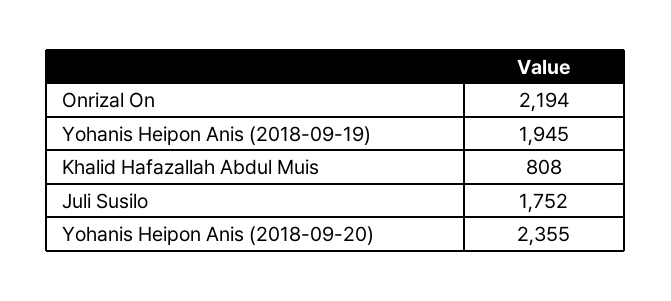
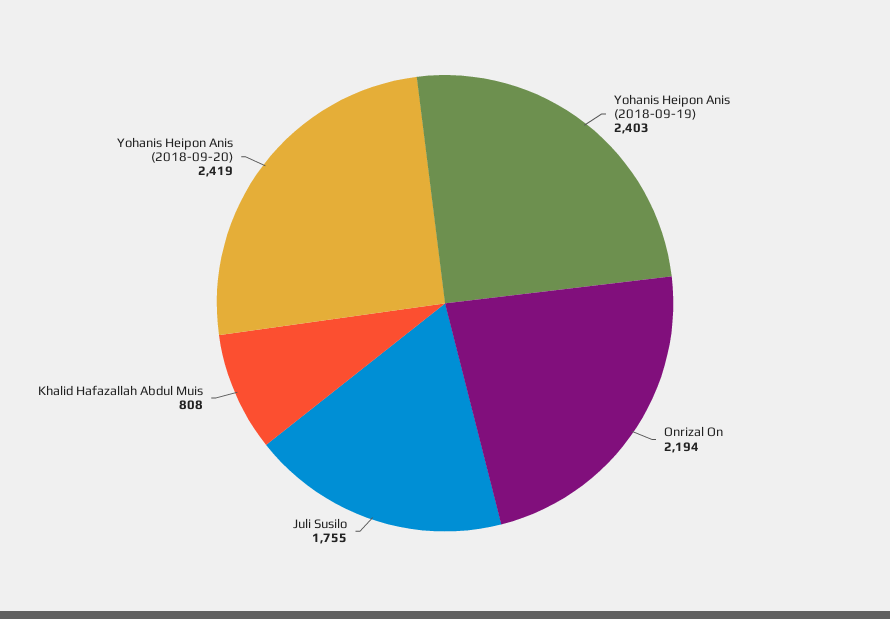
  {
    "Onrizal On": 2194,
-   "Yohanis Heipon Anis (2018-09-19)": 1945,
+   "Yohanis Heipon Anis (2018-09-19)": 2403,
    "Khalid Hafazallah Abdul Muis": 808,
-   "Juli Susilo": 1752,
+   "Juli Susilo": 1755,
-   "Yohanis Heipon Anis (2018-09-20)": 2355
+   "Yohanis Heipon Anis (2018-09-20)": 2419
  }

